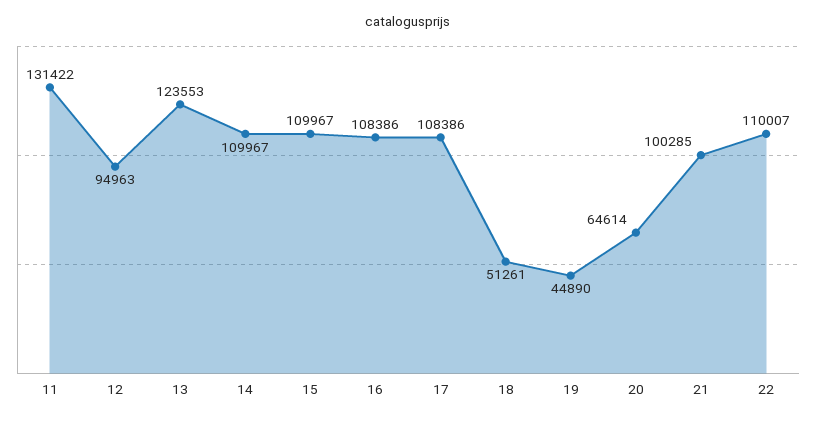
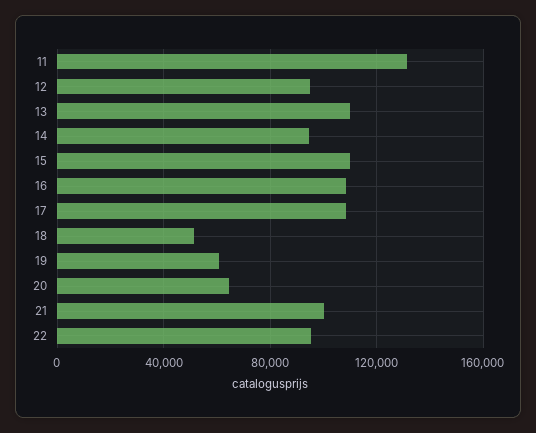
  {
    "11": 131422,
    "12": 94963,
-   "13": 123553,
+   "13": 110000,
-   "14": 109967,
+   "14": 95000,
    "15": 109967,
    "16": 108386,
    "17": 108386,
    "18": 51261,
-   "19": 44890,
+   "19": 60000,
    "20": 64614,
    "21": 100285,
-   "22": 110007
+   "22": 95000
  }

